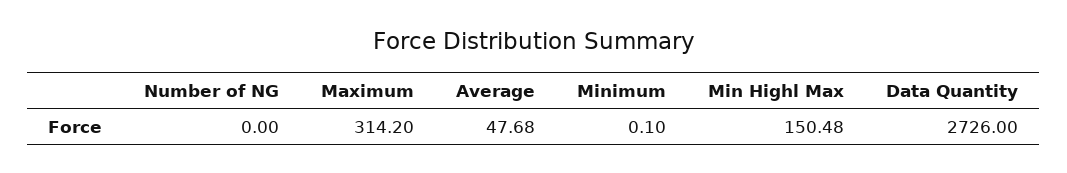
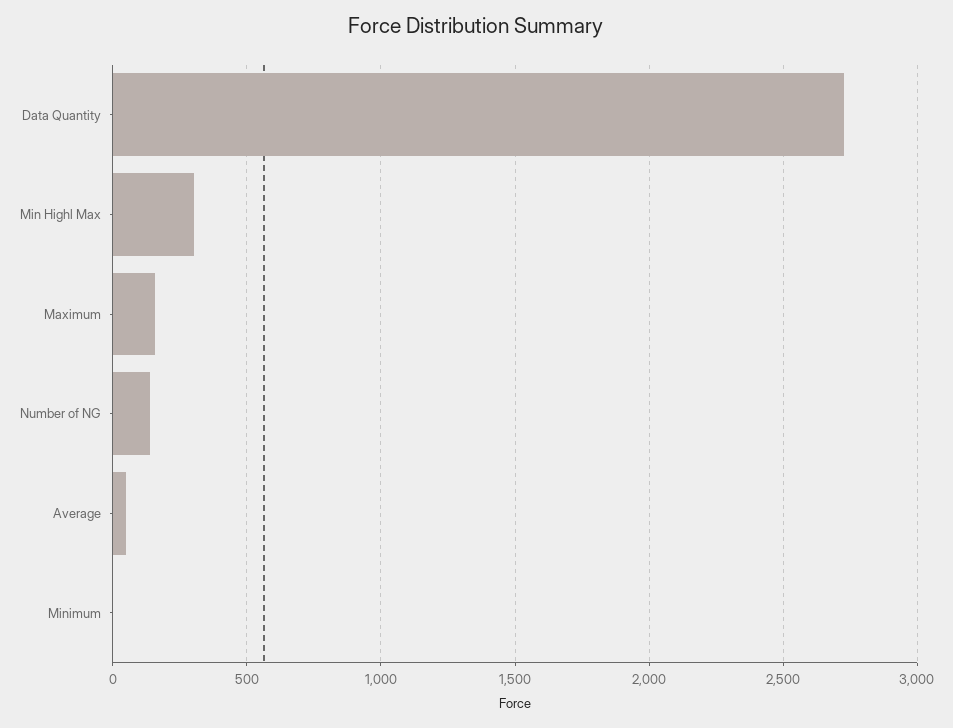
  {
-   "Number of NG": 0,
+   "Number of NG": 150,
-   "Maximum": 314.2,
+   "Maximum": 150,
    "Average": 47.68,
    "Minimum": 0.1,
-   "Min Highl Max": 150.48,
+   "Min Highl Max": 300,
    "Data Quantity": 2726
  }

